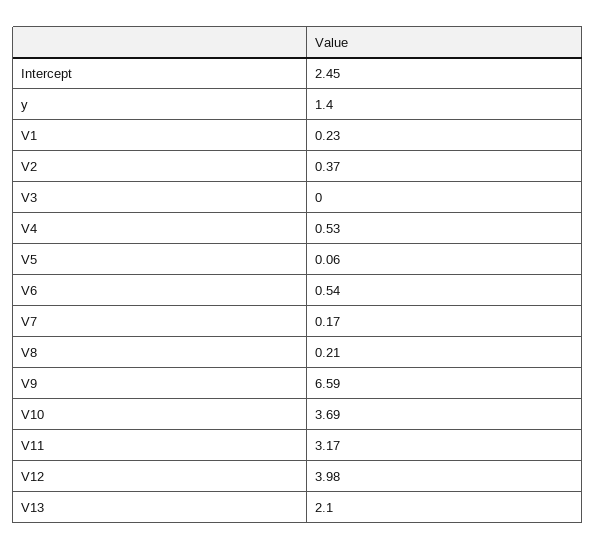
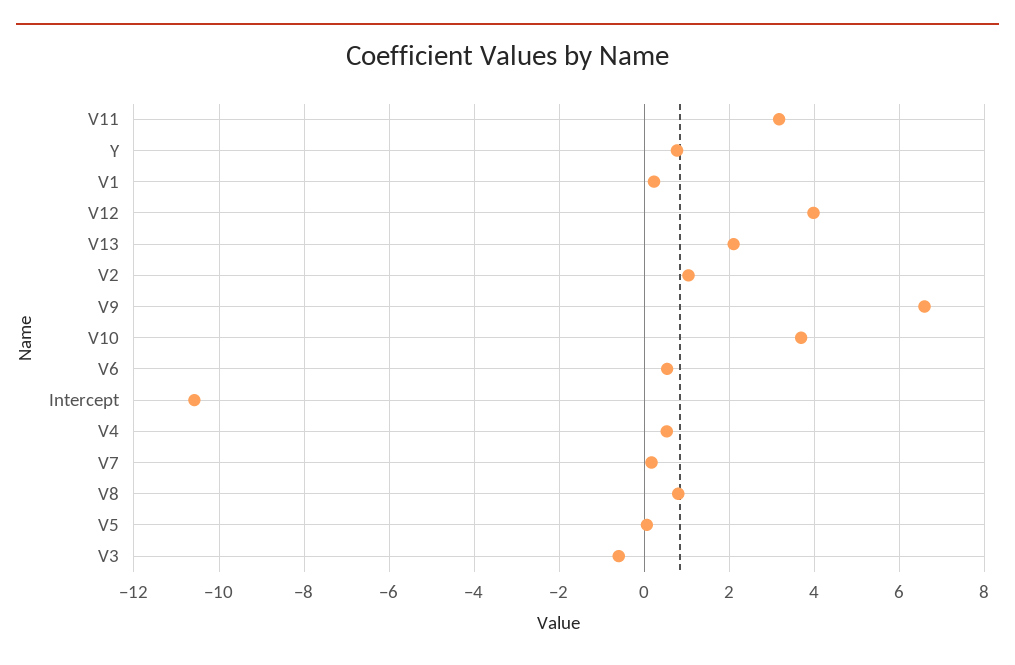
  {
-   "Intercept": 2.45,
+   "Intercept": -10.6,
-   "y": 1.4,
+   "y": 0.8,
    "V1": 0.23,
-   "V2": 0.37,
+   "V2": 1,
-   "V3": 0,
+   "V3": -0.6,
    "V4": 0.53,
    "V5": 0.06,
    "V6": 0.54,
    "V7": 0.17,
-   "V8": 0.21,
+   "V8": 0.8,
    "V9": 6.59,
    "V10": 3.69,
    "V11": 3.17,
    "V12": 3.98,
    "V13": 2.1
  }

